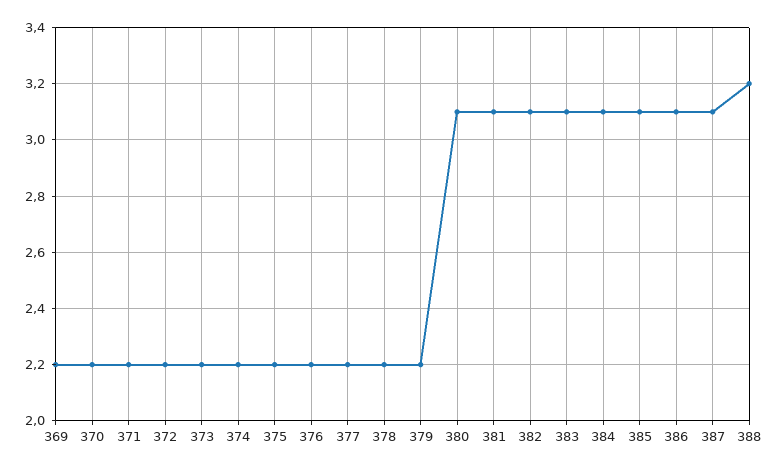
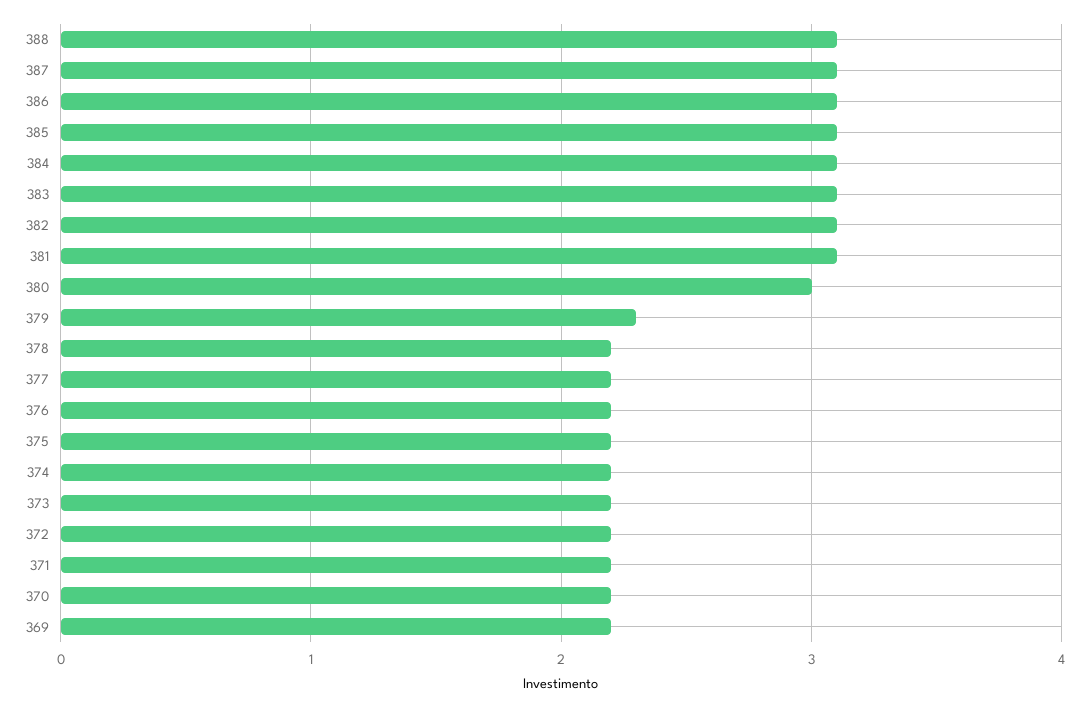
  {
    "369": 2.2,
    "370": 2.2,
    "371": 2.2,
    "372": 2.2,
    "373": 2.2,
    "374": 2.2,
    "375": 2.2,
    "376": 2.2,
    "377": 2.2,
    "378": 2.2,
-   "379": 2.2,
+   "379": 2.3,
-   "380": 3.1,
+   "380": 3,
    "381": 3.1,
    "382": 3.1,
    "383": 3.1,
    "384": 3.1,
    "385": 3.1,
    "386": 3.1,
    "387": 3.1,
-   "388": 3.2
+   "388": 3.1
  }

